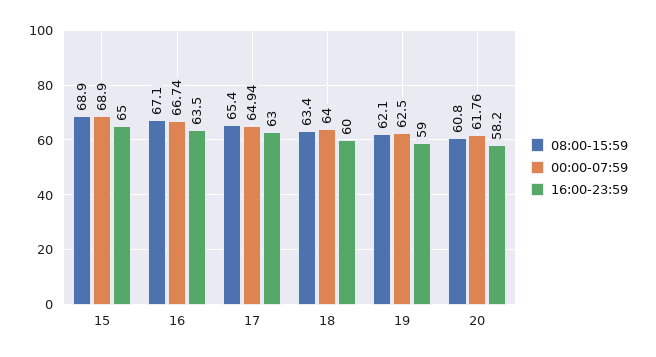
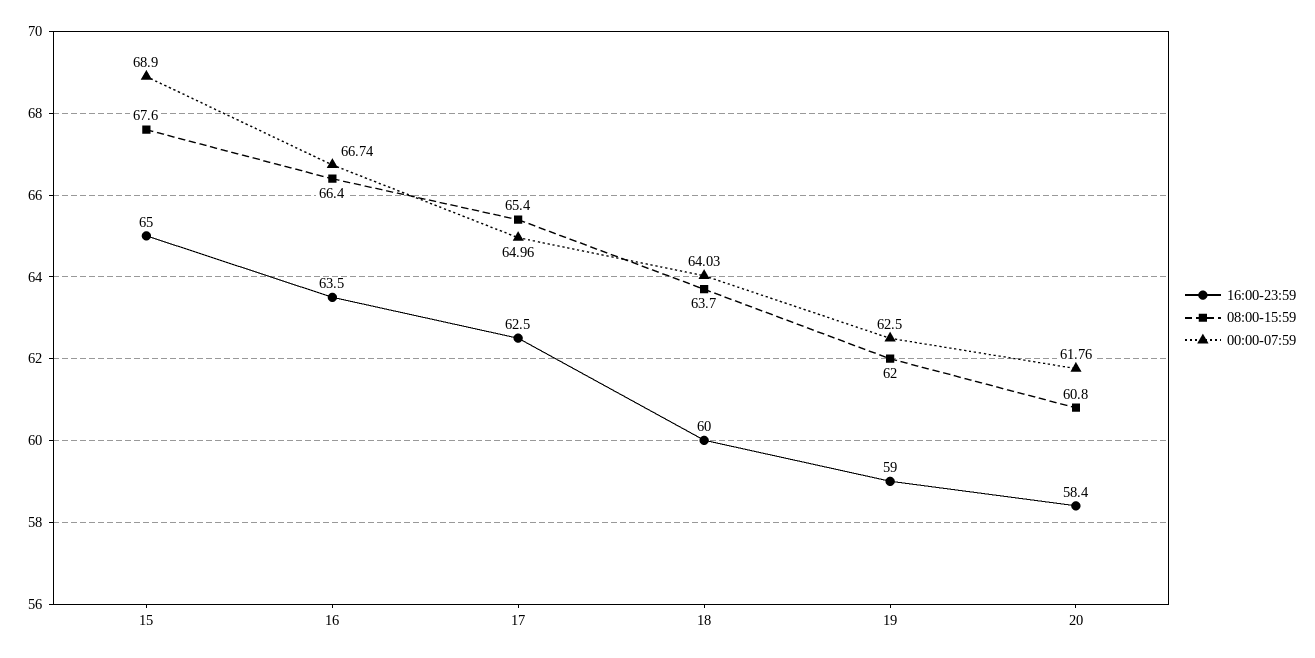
  {
    "08:00-15:59": {
-     "15": 68.9,
+     "15": 67.6,
-     "16": 67.1,
+     "16": 66.4,
      "17": 65.4,
-     "18": 63.4,
+     "18": 63.7,
-     "19": 62.1,
+     "19": 62,
      "20": 60.8
    },
    "00:00-07:59": {
      "15": 68.9,
      "16": 66.74,
-     "17": 64.94,
+     "17": 64.96,
-     "18": 64,
+     "18": 64.03,
      "19": 62.5,
      "20": 61.76
    },
    "16:00-23:59": {
      "15": 65,
      "16": 63.5,
-     "17": 63,
+     "17": 62.5,
      "18": 60,
      "19": 59,
-     "20": 58.2
+     "20": 58.4
    }
  }

